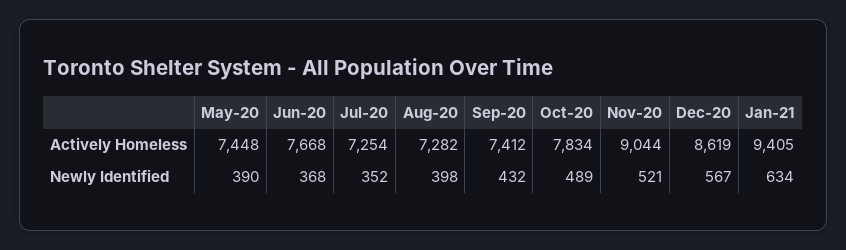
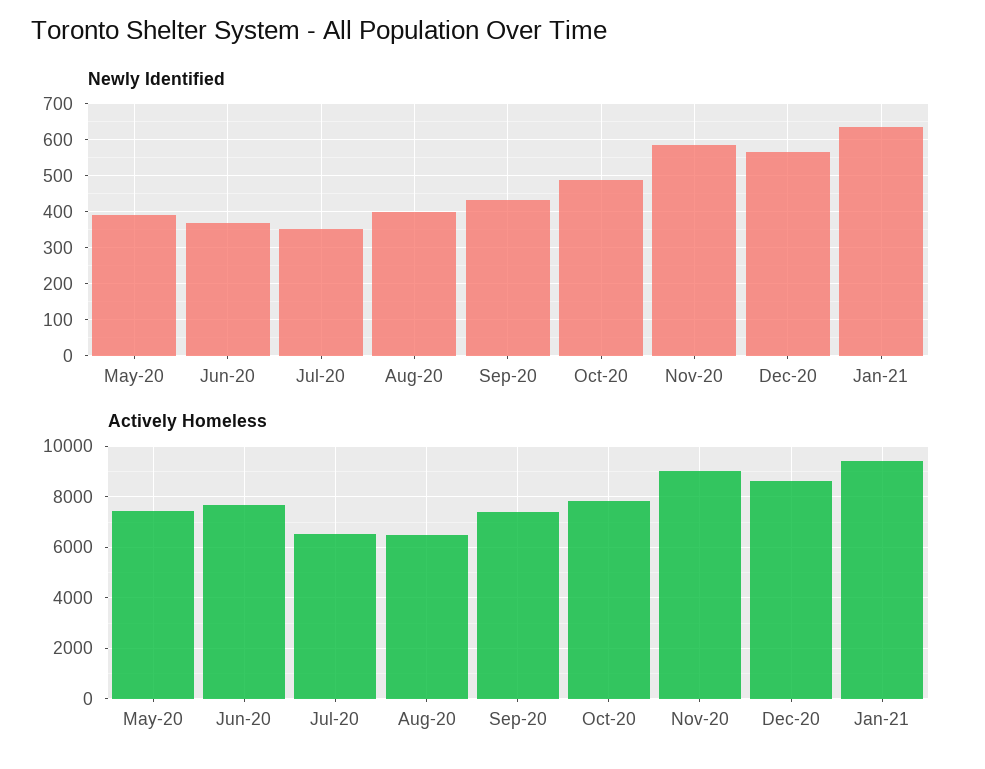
  {
    "Actively Homeless": {
      "May-20": 7448,
      "Jun-20": 7668,
-     "Jul-20": 7254,
+     "Jul-20": 6500,
-     "Aug-20": 7282,
+     "Aug-20": 6500,
      "Sep-20": 7412,
      "Oct-20": 7834,
      "Nov-20": 9044,
      "Dec-20": 8619,
      "Jan-21": 9405
    },
    "Newly Identified": {
      "May-20": 390,
      "Jun-20": 368,
      "Jul-20": 352,
      "Aug-20": 398,
      "Sep-20": 432,
      "Oct-20": 489,
-     "Nov-20": 521,
+     "Nov-20": 580,
      "Dec-20": 567,
      "Jan-21": 634
    }
  }

